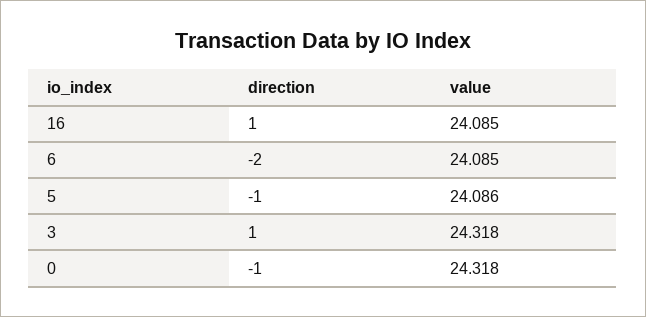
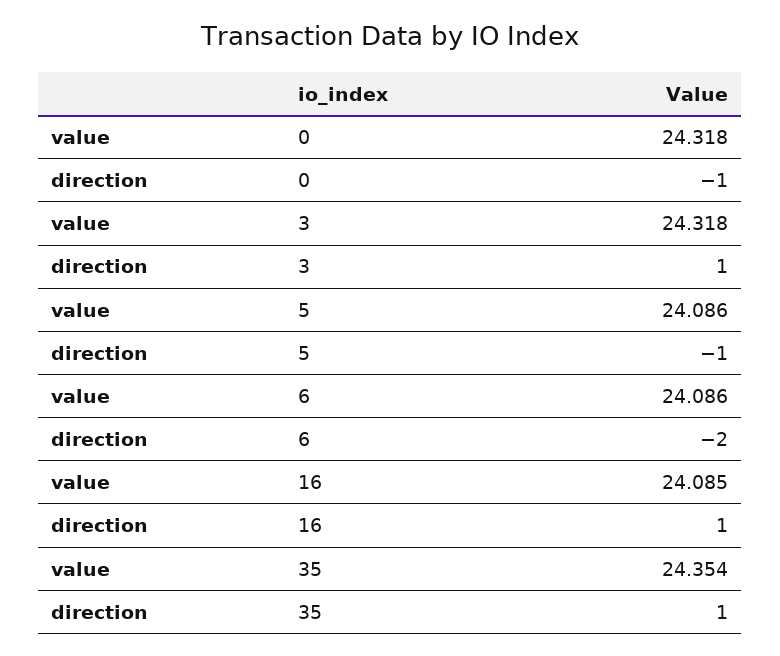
  {
    "direction": {
      "16": 1,
      "6": -2,
      "5": -1,
      "3": 1,
-     "0": -1
+     "0": -1,
+     "35": 1
    },
    "value": {
      "16": 24.085,
-     "6": 24.085,
+     "6": 24.086,
      "5": 24.086,
      "3": 24.318,
-     "0": 24.318
+     "0": 24.318,
+     "35": 24.354
    }
  }

